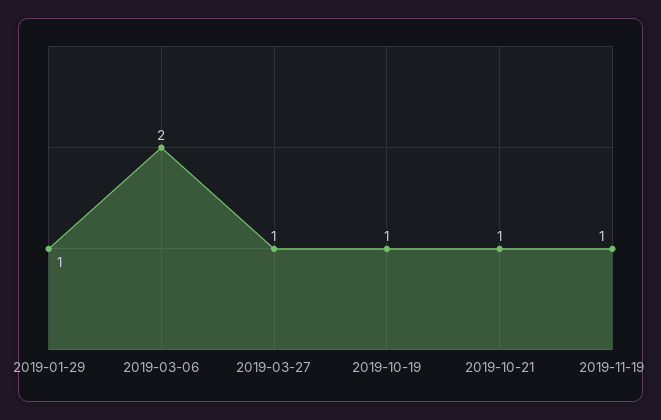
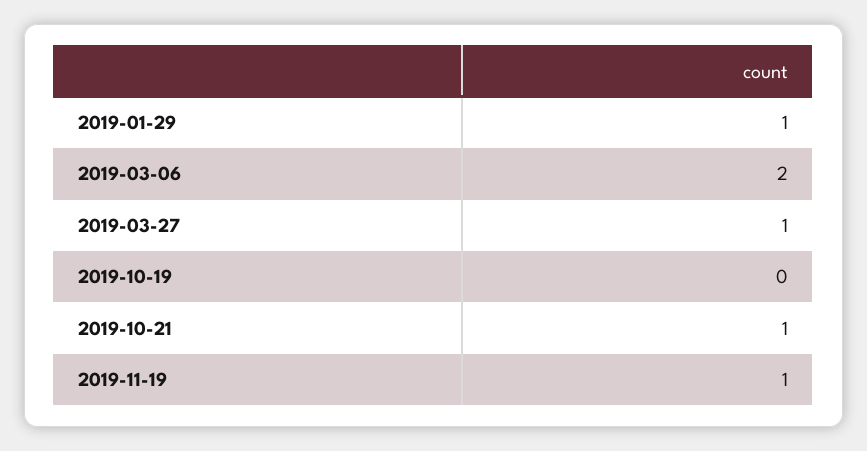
  {
    "2019-01-29": 1,
    "2019-03-06": 2,
    "2019-03-27": 1,
-   "2019-10-19": 1,
+   "2019-10-19": 0,
    "2019-10-21": 1,
    "2019-11-19": 1
  }

